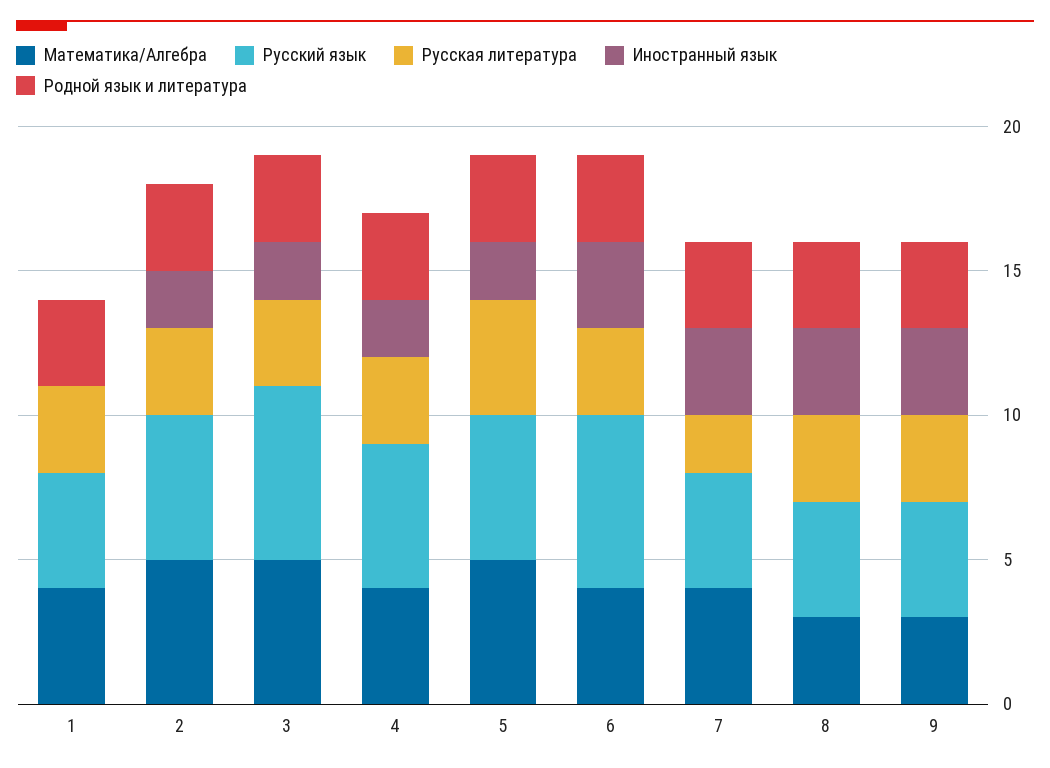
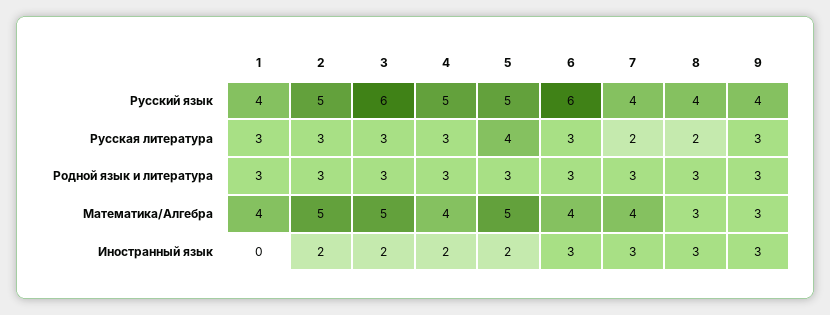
  {
    "Математика/Алгебра": {
      "1": 4,
      "2": 5,
      "3": 5,
      "4": 4,
      "5": 5,
      "6": 4,
      "7": 4,
      "8": 3,
      "9": 3
    },
    "Русский язык": {
      "1": 4,
      "2": 5,
      "3": 6,
      "4": 5,
      "5": 5,
      "6": 6,
      "7": 4,
      "8": 4,
      "9": 4
    },
    "Русская литература": {
      "1": 3,
      "2": 3,
      "3": 3,
      "4": 3,
      "5": 4,
      "6": 3,
      "7": 2,
-     "8": 3,
+     "8": 2,
      "9": 3
    },
    "Иностранный язык": {
      "1": 0,
      "2": 2,
      "3": 2,
      "4": 2,
      "5": 2,
      "6": 3,
      "7": 3,
      "8": 3,
      "9": 3
    },
    "Родной язык и литература": {
      "1": 3,
      "2": 3,
      "3": 3,
      "4": 3,
      "5": 3,
      "6": 3,
      "7": 3,
      "8": 3,
      "9": 3
    }
  }

